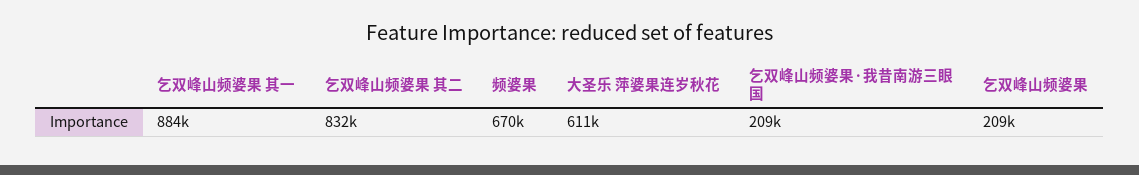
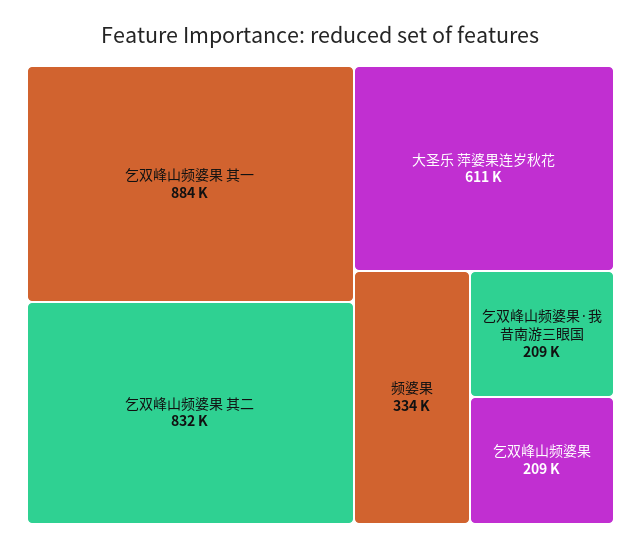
  {
    "乞双峰山频婆果 其一": 884000,
    "乞双峰山频婆果 其二": 832000,
-   "频婆果": 670000,
+   "频婆果": 334000,
    "大圣乐 萍婆果连岁秋花": 611000,
    "乞双峰山频婆果·我昔南游三眼国": 209000,
    "乞双峰山频婆果": 209000
  }

